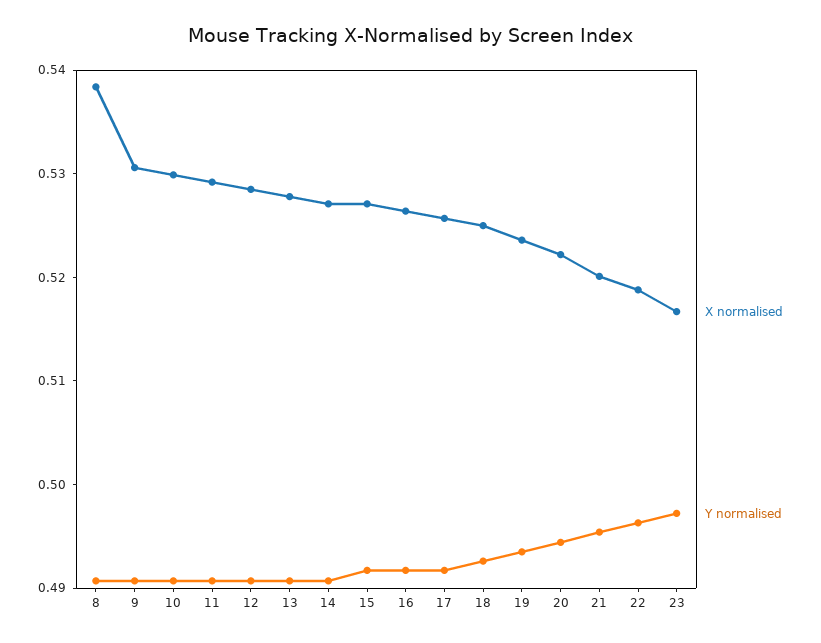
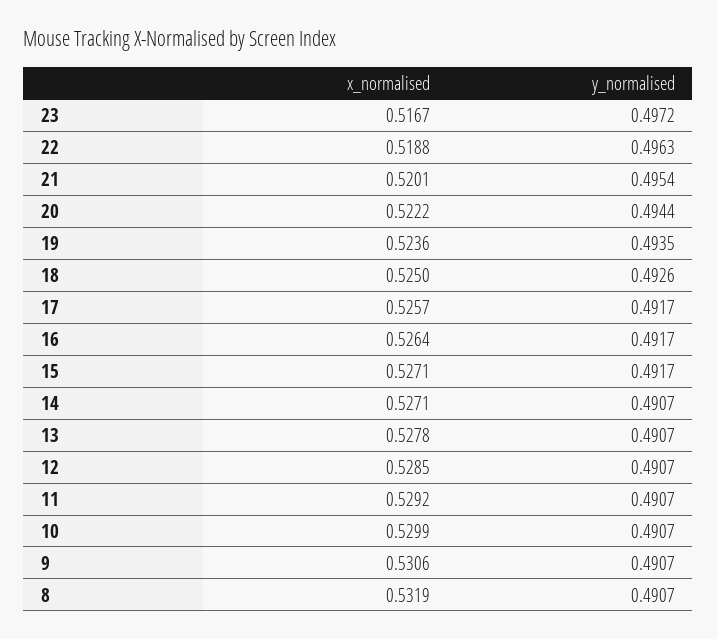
  {
    "X normalised": {
-     "8": 0.538,
+     "8": 0.5319,
      "9": 0.5306,
      "10": 0.5299,
      "11": 0.5292,
      "12": 0.5285,
      "13": 0.5278,
      "14": 0.5271,
      "15": 0.5271,
      "16": 0.5264,
      "17": 0.5257,
      "18": 0.525,
      "19": 0.5236,
      "20": 0.5222,
      "21": 0.5201,
      "22": 0.5188,
      "23": 0.5167
    },
    "Y normalised": {
      "8": 0.4907,
      "9": 0.4907,
      "10": 0.4907,
      "11": 0.4907,
      "12": 0.4907,
      "13": 0.4907,
      "14": 0.4907,
      "15": 0.4917,
      "16": 0.4917,
      "17": 0.4917,
      "18": 0.4926,
      "19": 0.4935,
      "20": 0.4944,
      "21": 0.4954,
      "22": 0.4963,
      "23": 0.4972
    }
  }

